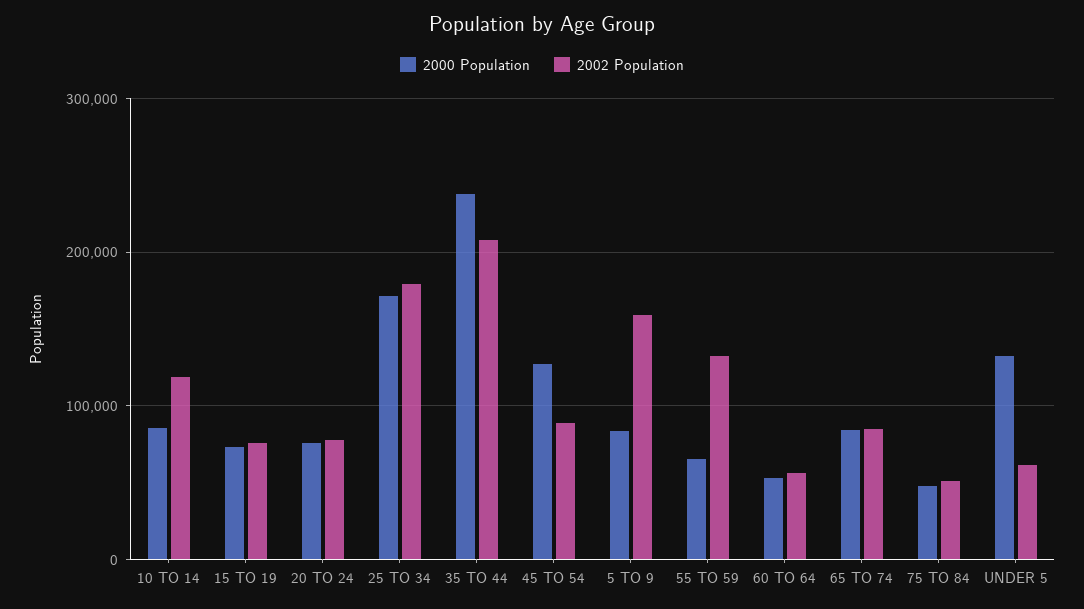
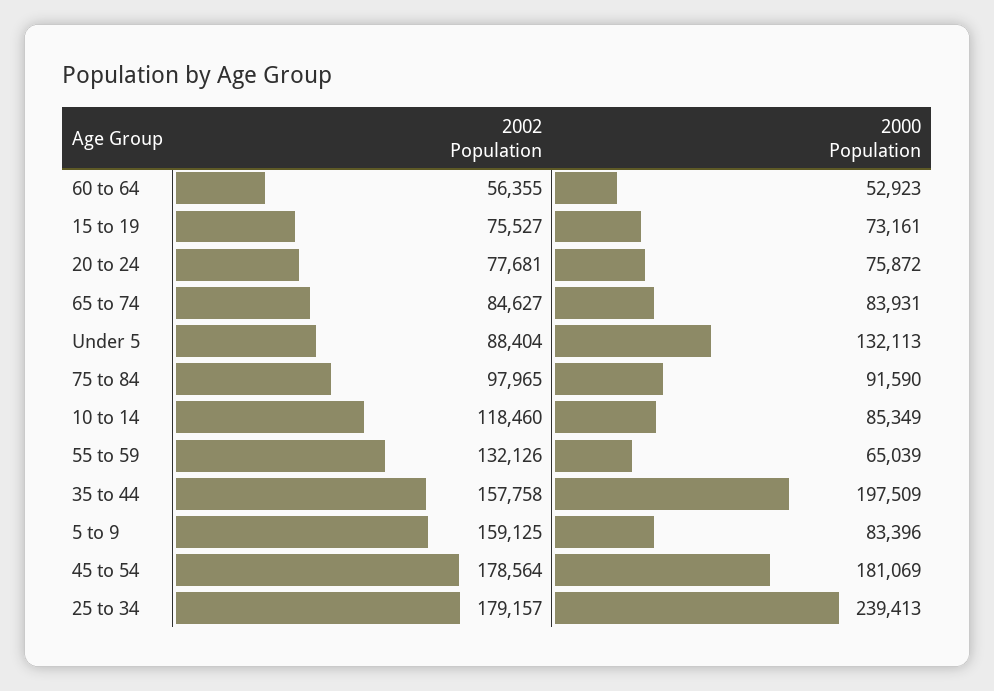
  {
    "2000 Population": {
      "10 TO 14": 85349,
      "15 TO 19": 73161,
      "20 TO 24": 75872,
-     "25 TO 34": 170000,
+     "25 TO 34": 239413,
-     "35 TO 44": 240000,
+     "35 TO 44": 197509,
-     "45 TO 54": 130000,
+     "45 TO 54": 181069,
      "5 TO 9": 83396,
      "55 TO 59": 65039,
      "60 TO 64": 52923,
      "65 TO 74": 83931,
-     "75 TO 84": 50000,
+     "75 TO 84": 91590,
      "UNDER 5": 132113
    },
    "2002 Population": {
      "10 TO 14": 118460,
      "15 TO 19": 75527,
      "20 TO 24": 77681,
      "25 TO 34": 179157,
-     "35 TO 44": 210000,
+     "35 TO 44": 157758,
-     "45 TO 54": 90000,
+     "45 TO 54": 178564,
      "5 TO 9": 159125,
      "55 TO 59": 132126,
      "60 TO 64": 56355,
      "65 TO 74": 84627,
-     "75 TO 84": 50000,
+     "75 TO 84": 97965,
-     "UNDER 5": 60000
+     "UNDER 5": 88404
    }
  }

